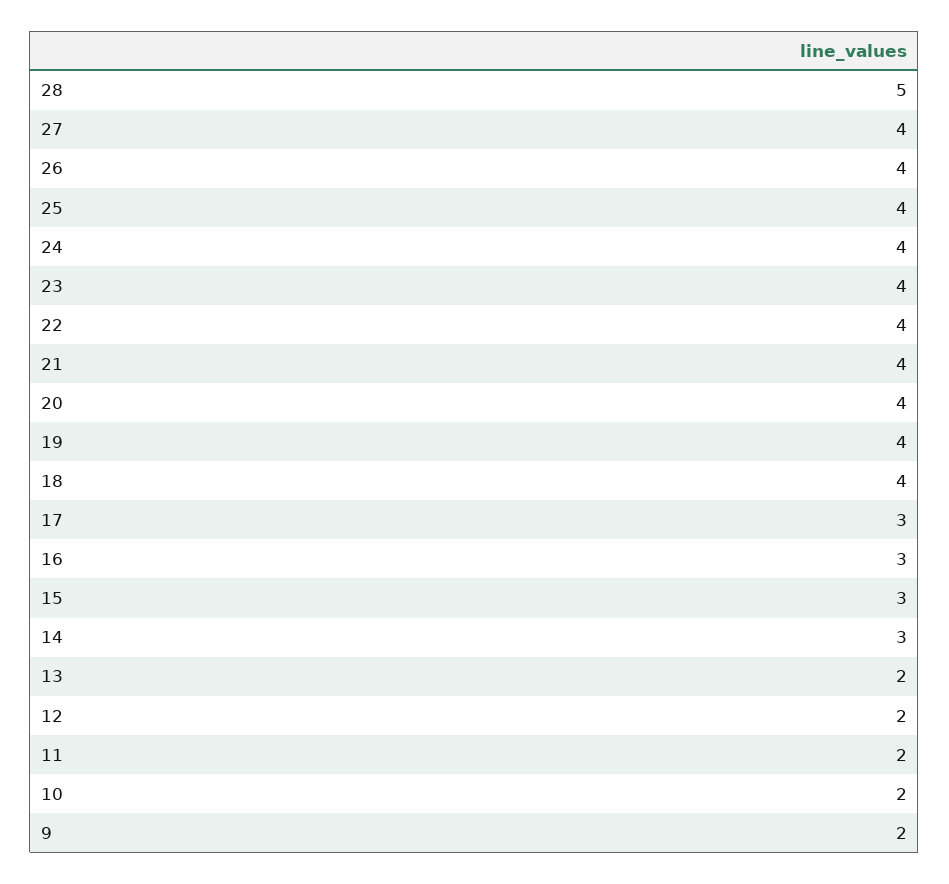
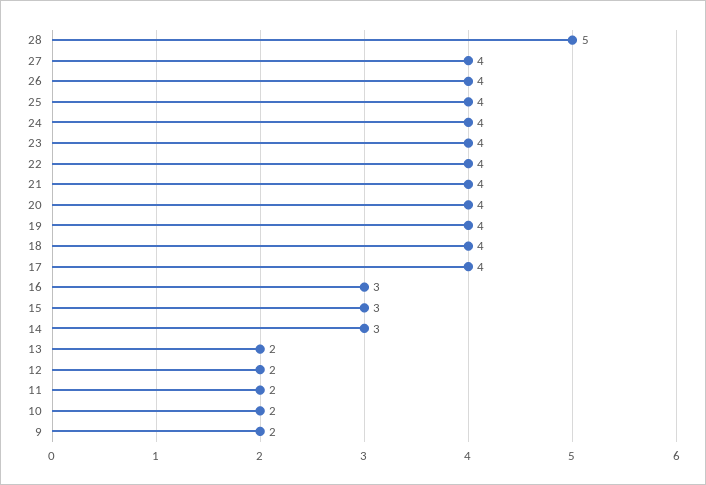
  {
    "28": 5,
    "27": 4,
    "26": 4,
    "25": 4,
    "24": 4,
    "23": 4,
    "22": 4,
    "21": 4,
    "20": 4,
    "19": 4,
    "18": 4,
-   "17": 3,
+   "17": 4,
    "16": 3,
    "15": 3,
    "14": 3,
    "13": 2,
    "12": 2,
    "11": 2,
    "10": 2,
    "9": 2
  }

